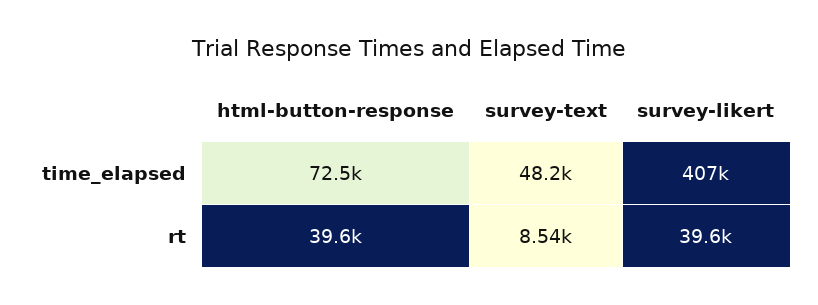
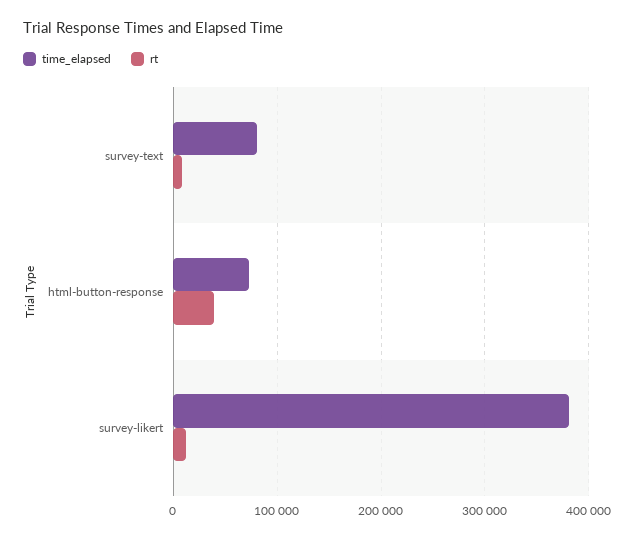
  {
    "time_elapsed": {
      "html-button-response": 72500,
-     "survey-text": 48200,
+     "survey-text": 80000,
-     "survey-likert": 407000
+     "survey-likert": 380000
    },
    "rt": {
      "html-button-response": 39600,
      "survey-text": 8540,
-     "survey-likert": 39600
+     "survey-likert": 10000
    }
  }

